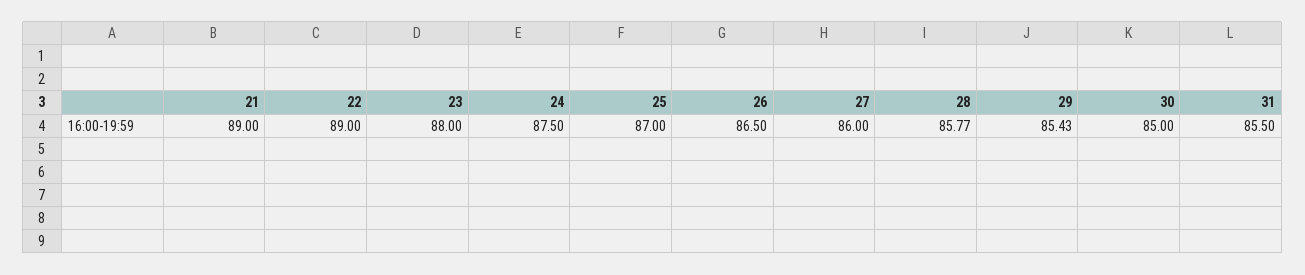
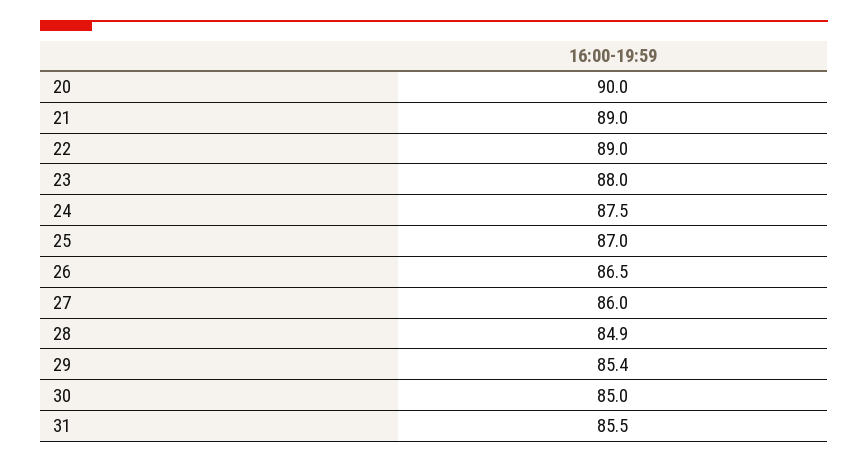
  {
    "21": 89,
    "22": 89,
    "23": 88,
    "24": 87.5,
    "25": 87,
    "26": 86.5,
    "27": 86,
-   "28": 85.77,
+   "28": 84.9,
    "29": 85.43,
    "30": 85,
-   "31": 85.5
+   "31": 85.5,
+   "20": 90
  }

